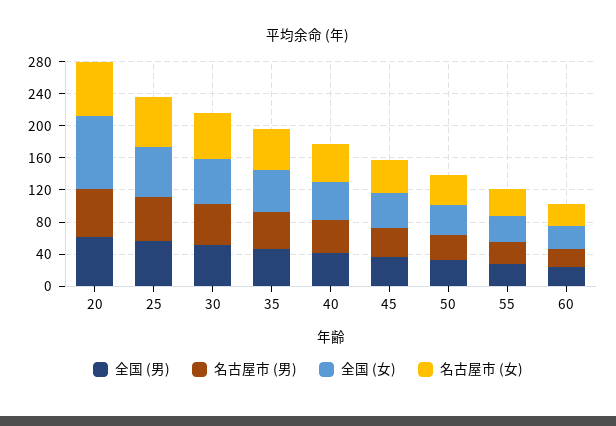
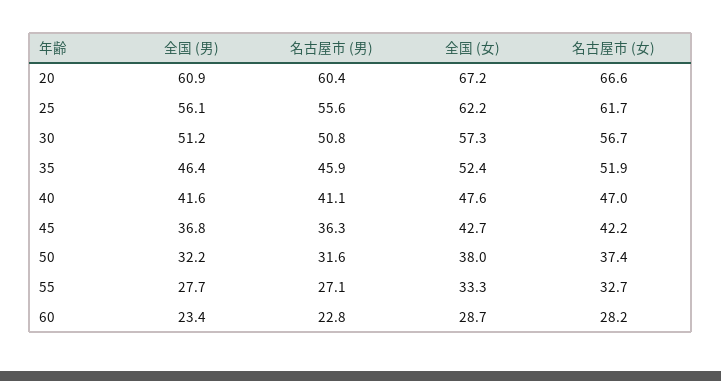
  {
    "全国 (男)": {
      "20": 60.9,
      "25": 56.1,
      "30": 51.2,
      "35": 46.4,
      "40": 41.6,
      "45": 36.8,
      "50": 32.2,
      "55": 27.7,
      "60": 23.4
    },
    "名古屋市 (男)": {
      "20": 60.4,
      "25": 55.6,
      "30": 50.8,
      "35": 45.9,
      "40": 41.1,
      "45": 36.3,
      "50": 31.6,
      "55": 27.1,
      "60": 22.8
    },
    "全国 (女)": {
-     "20": 90,
+     "20": 67.2,
      "25": 62.2,
      "30": 57.3,
      "35": 52.4,
      "40": 47.6,
      "45": 42.7,
      "50": 38,
      "55": 33.3,
      "60": 28.7
    },
    "名古屋市 (女)": {
      "20": 66.6,
      "25": 61.7,
      "30": 56.7,
      "35": 51.9,
      "40": 47,
      "45": 42.2,
      "50": 37.4,
      "55": 32.7,
      "60": 28.2
    }
  }

